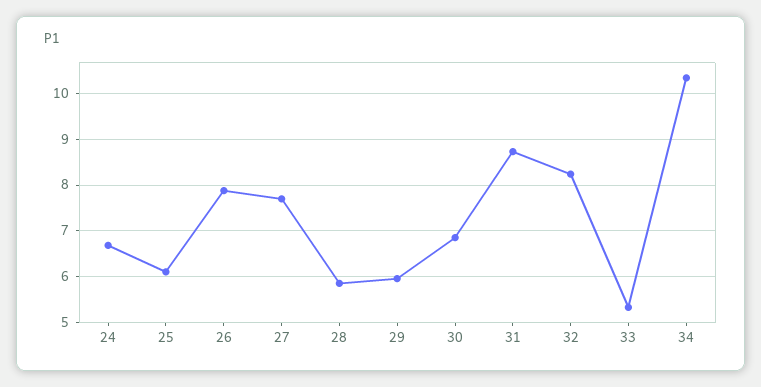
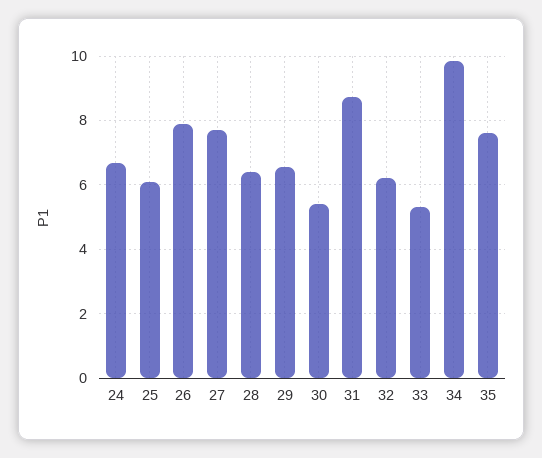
  {
    "24": 6.6,
    "25": 6.2,
    "26": 7.8,
    "27": 7.8,
-   "28": 5.8,
+   "28": 6.4,
-   "29": 6,
+   "29": 6.6,
-   "30": 6.8,
+   "30": 5.4,
    "31": 8.8,
-   "32": 8.2,
+   "32": 6.2,
    "33": 5.4,
-   "34": 10.4
+   "34": 9.8,
+   "35": 7.6
  }

